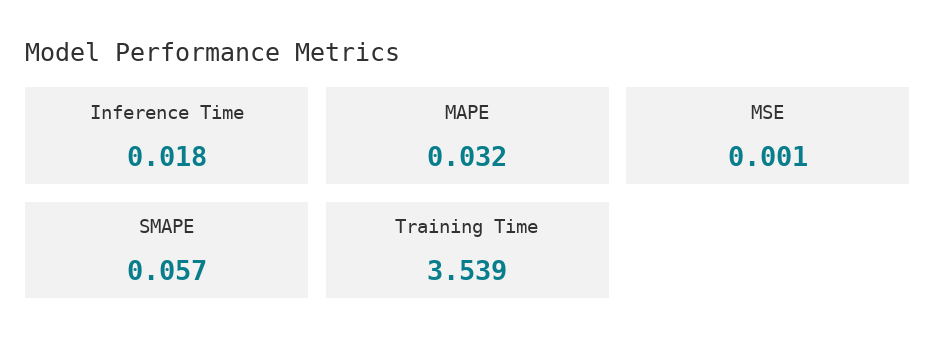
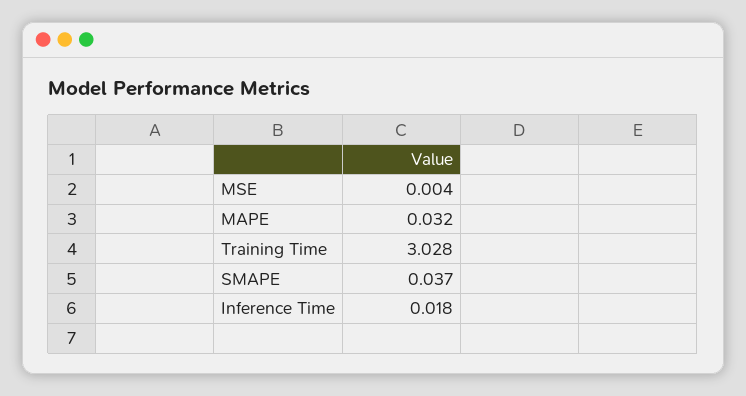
  {
    "Inference Time": 0.018,
    "MAPE": 0.032,
-   "MSE": 0.001,
+   "MSE": 0.004,
-   "SMAPE": 0.057,
+   "SMAPE": 0.037,
-   "Training Time": 3.539
+   "Training Time": 3.028
  }

